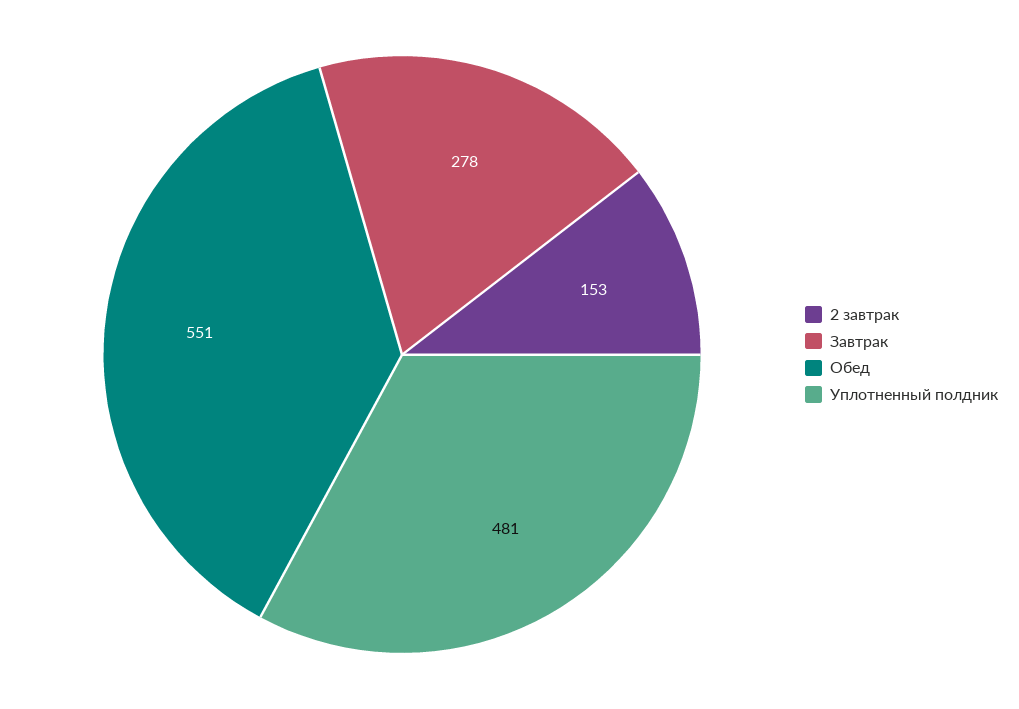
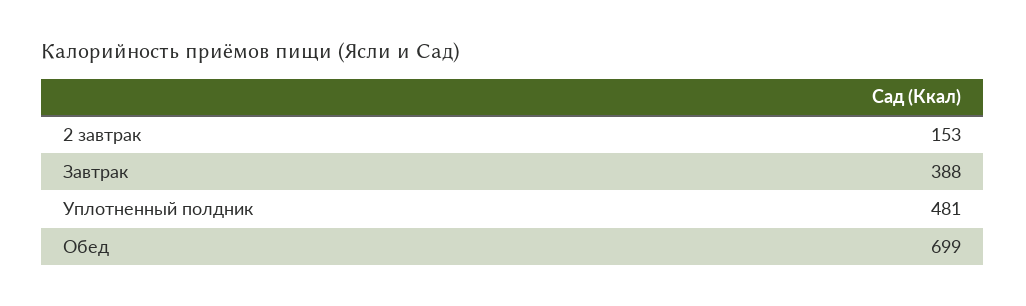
  {
    "2 завтрак": 153,
-   "Завтрак": 278,
+   "Завтрак": 388,
-   "Обед": 551,
+   "Обед": 699,
    "Уплотненный полдник": 481
  }

